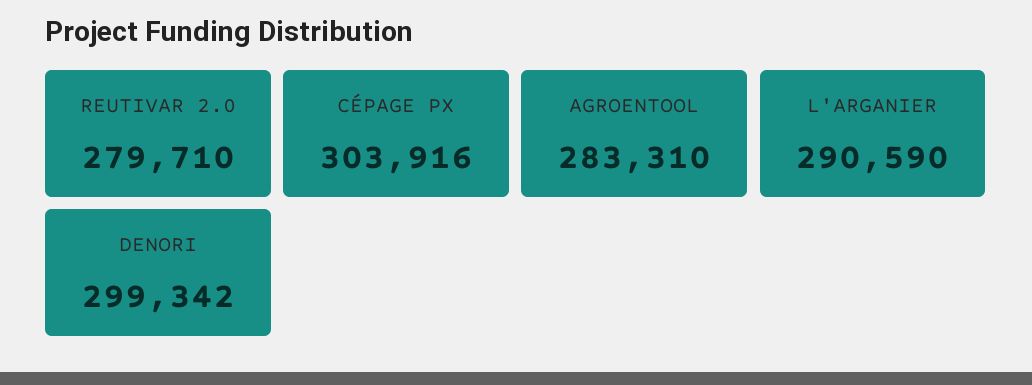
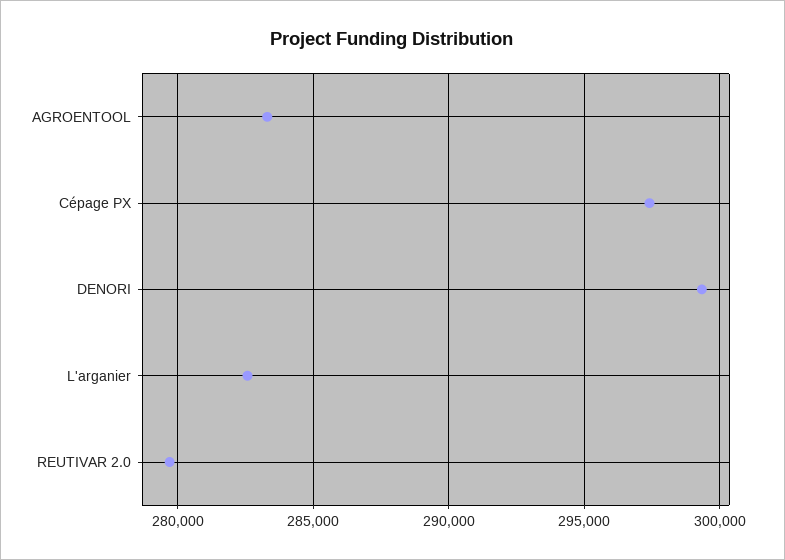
  {
    "REUTIVAR 2.0": 279710,
-   "CÉPAGE PX": 303916,
+   "CÉPAGE PX": 297500,
    "AGROENTOOL": 283310,
-   "L'ARGANIER": 290590,
+   "L'ARGANIER": 282500,
    "DENORI": 299342
  }

